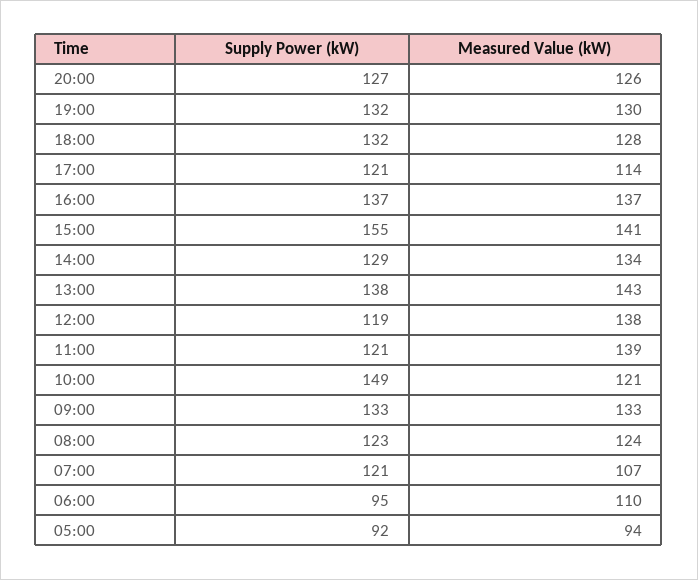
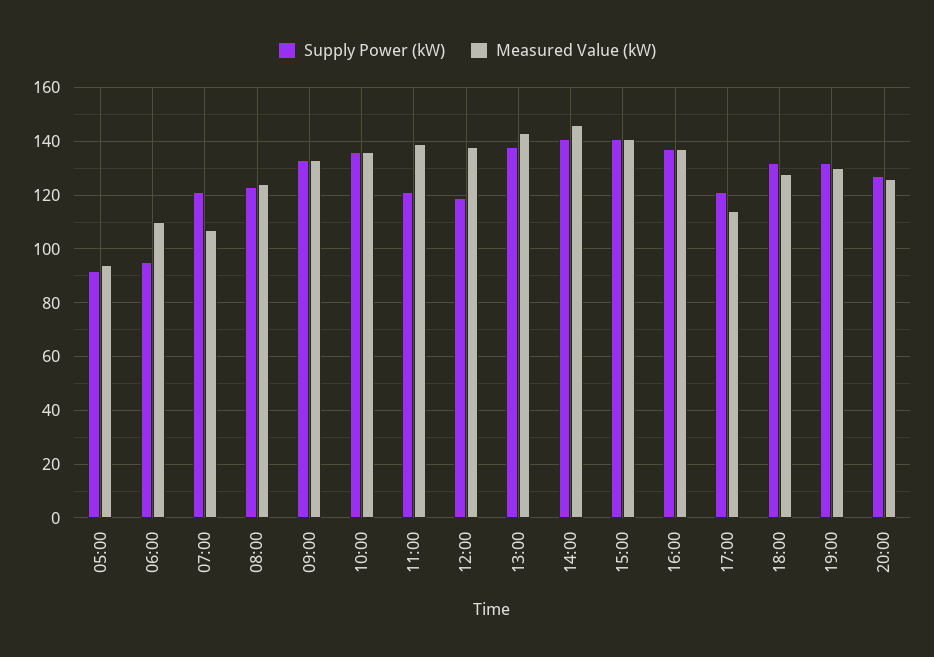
  {
    "Supply Power (kW)": {
      "20:00": 127,
      "19:00": 132,
      "18:00": 132,
      "17:00": 121,
      "16:00": 137,
-     "15:00": 155,
+     "15:00": 140,
-     "14:00": 129,
+     "14:00": 140,
      "13:00": 138,
      "12:00": 119,
      "11:00": 121,
-     "10:00": 149,
+     "10:00": 135,
      "09:00": 133,
      "08:00": 123,
      "07:00": 121,
      "06:00": 95,
      "05:00": 92
    },
    "Measured Value (kW)": {
      "20:00": 126,
      "19:00": 130,
      "18:00": 128,
      "17:00": 114,
      "16:00": 137,
      "15:00": 141,
-     "14:00": 134,
+     "14:00": 145,
      "13:00": 143,
      "12:00": 138,
      "11:00": 139,
-     "10:00": 121,
+     "10:00": 135,
      "09:00": 133,
      "08:00": 124,
      "07:00": 107,
      "06:00": 110,
      "05:00": 94
    }
  }

